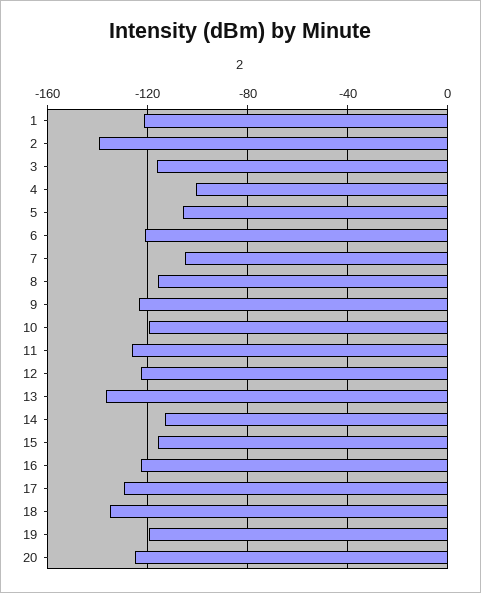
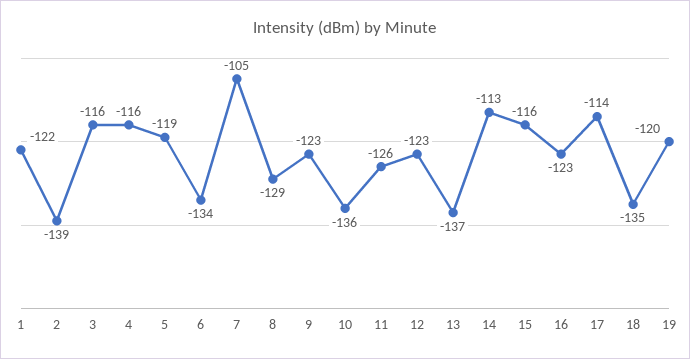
  {
    "1": -122,
    "2": -139,
    "3": -116,
-   "4": -100,
+   "4": -116,
-   "5": -105,
+   "5": -119,
-   "6": -120,
+   "6": -134,
    "7": -105,
-   "8": -115,
+   "8": -129,
    "9": -123,
-   "10": -120,
+   "10": -136,
    "11": -126,
    "12": -123,
    "13": -137,
    "14": -113,
    "15": -116,
    "16": -123,
-   "17": -130,
+   "17": -114,
    "18": -135,
-   "19": -120,
+   "19": -120
-   "20": -125
  }

